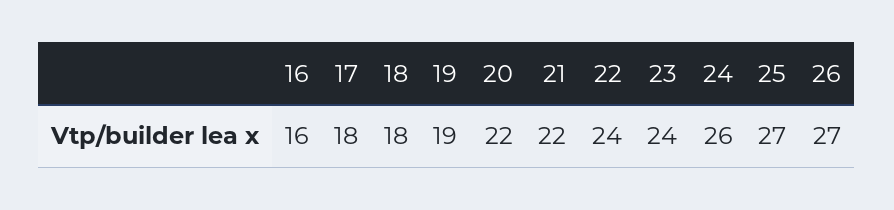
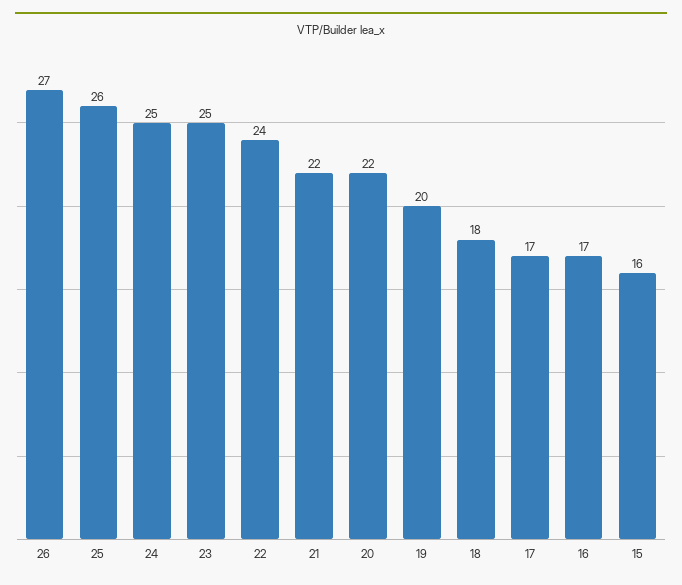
  {
-   "16": 16,
+   "16": 17,
-   "17": 18,
+   "17": 17,
    "18": 18,
-   "19": 19,
+   "19": 20,
    "20": 22,
    "21": 22,
    "22": 24,
-   "23": 24,
+   "23": 25,
-   "24": 26,
+   "24": 25,
-   "25": 27,
+   "25": 26,
-   "26": 27
+   "26": 27,
+   "15": 16
  }

